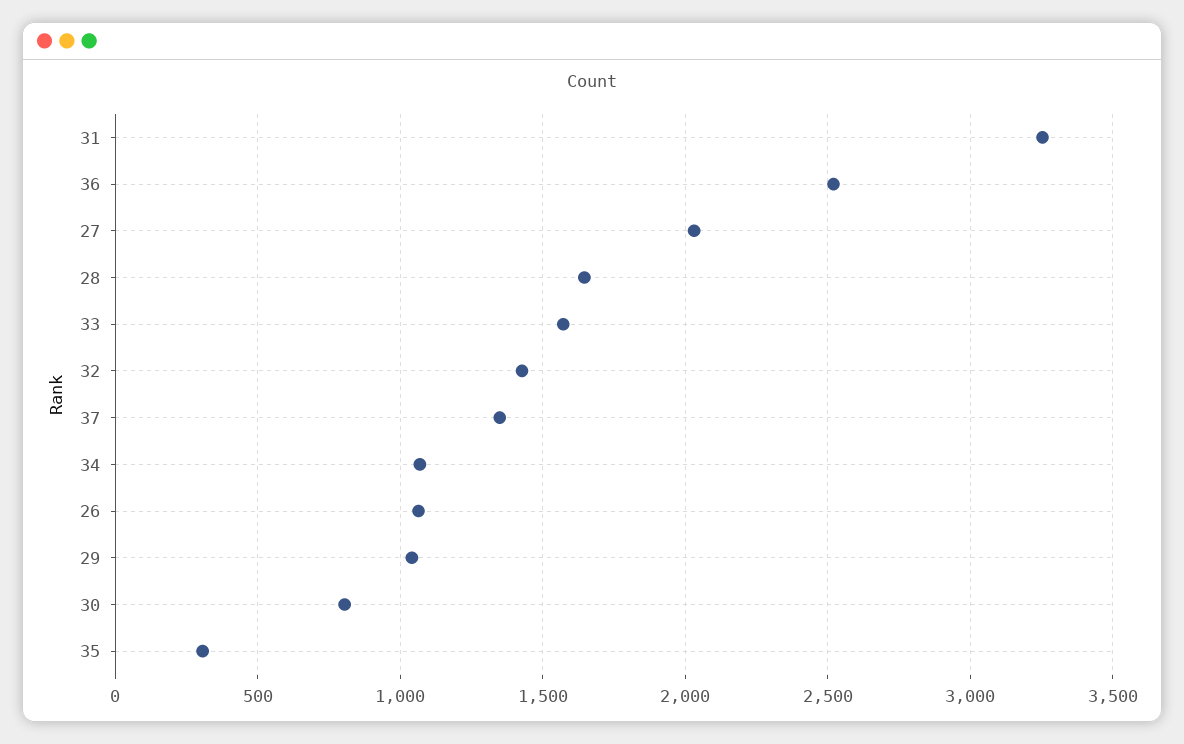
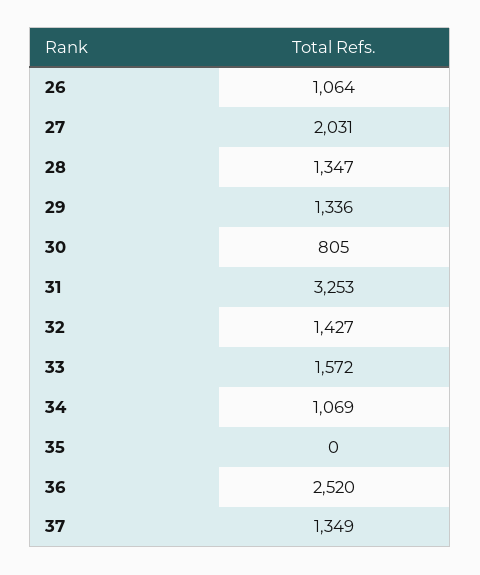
  {
    "31": 3253,
    "36": 2520,
    "27": 2031,
-   "28": 1650,
+   "28": 1347,
    "33": 1572,
    "32": 1427,
    "37": 1349,
    "34": 1069,
    "26": 1064,
-   "29": 1050,
+   "29": 1336,
    "30": 805,
-   "35": 300
+   "35": 0
  }

